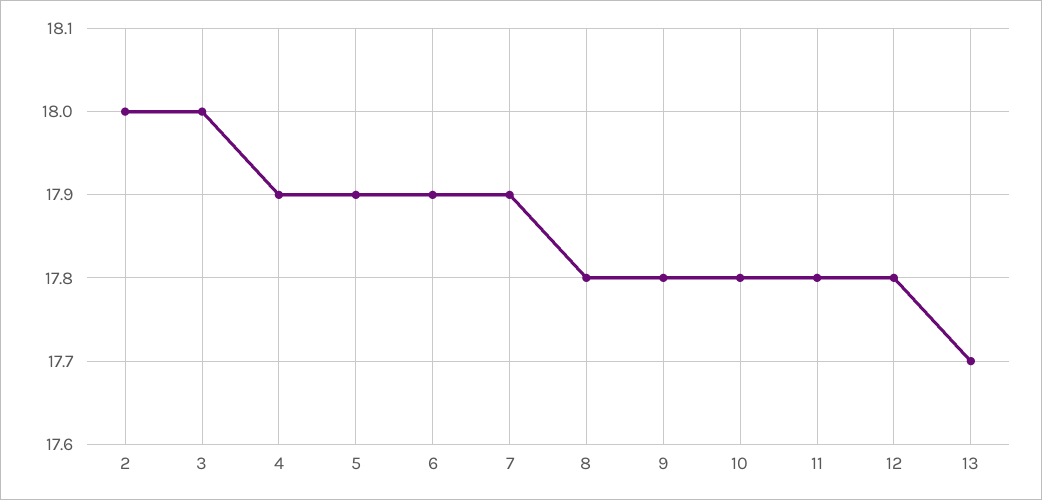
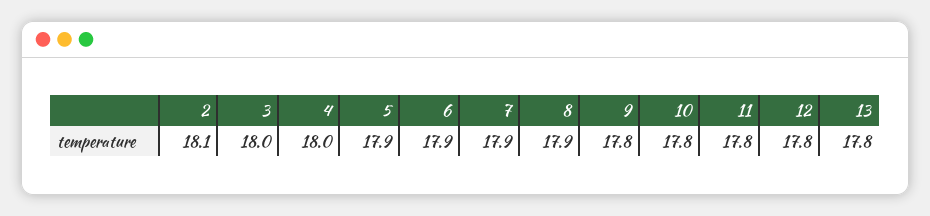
  {
-   "2": 18,
+   "2": 18.1,
    "3": 18,
-   "4": 17.9,
+   "4": 18,
    "5": 17.9,
    "6": 17.9,
    "7": 17.9,
-   "8": 17.8,
+   "8": 17.9,
    "9": 17.8,
    "10": 17.8,
    "11": 17.8,
    "12": 17.8,
-   "13": 17.7
+   "13": 17.8
  }

